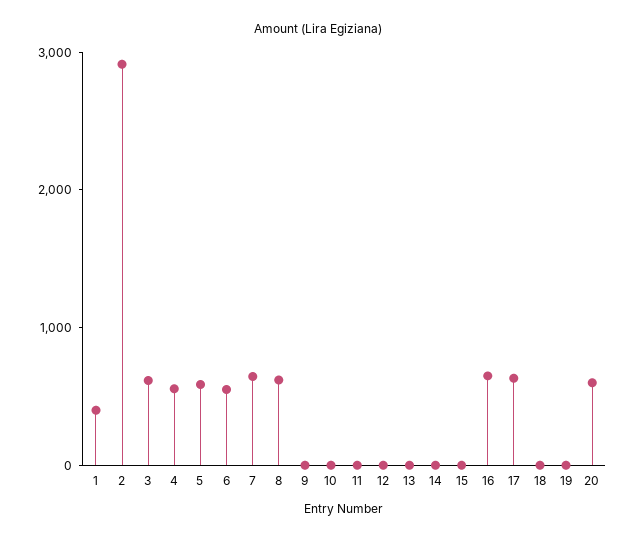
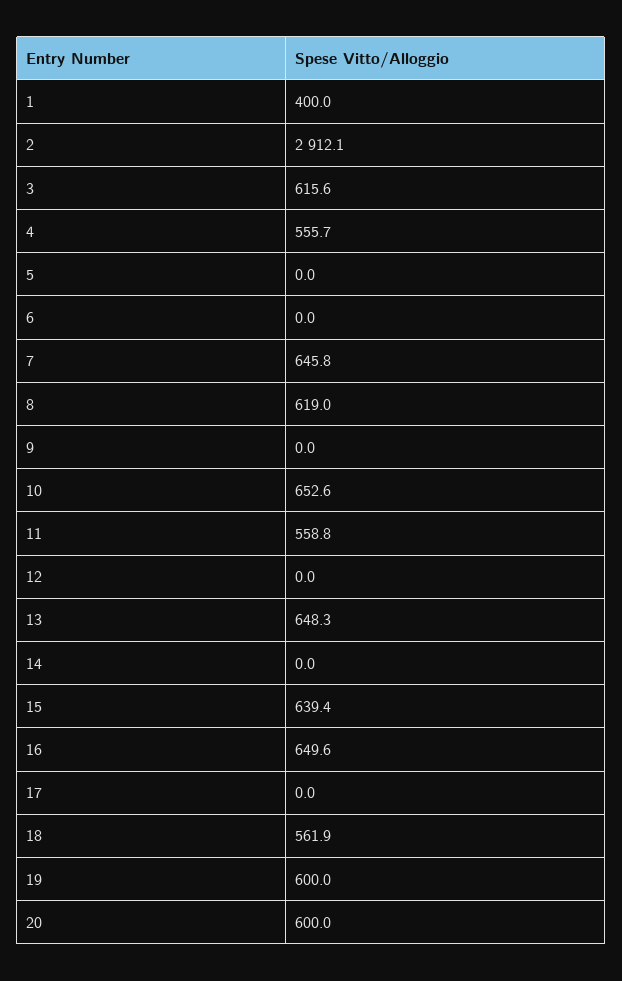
  {
    "1": 400,
    "2": 2912.1,
    "3": 615.6,
    "4": 555.7,
-   "5": 600,
+   "5": 0,
-   "6": 600,
+   "6": 0,
    "7": 645.8,
    "8": 619,
    "9": 0,
-   "10": 0,
+   "10": 652.6,
-   "11": 0,
+   "11": 558.8,
    "12": 0,
-   "13": 0,
+   "13": 648.3,
    "14": 0,
-   "15": 0,
+   "15": 639.4,
    "16": 649.6,
-   "17": 600,
+   "17": 0,
-   "18": 0,
+   "18": 561.9,
-   "19": 0,
+   "19": 600,
    "20": 600
  }

